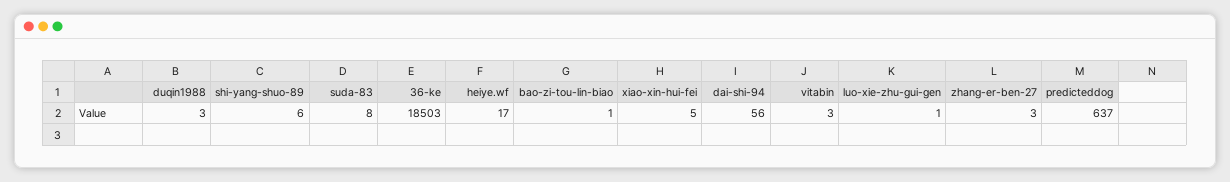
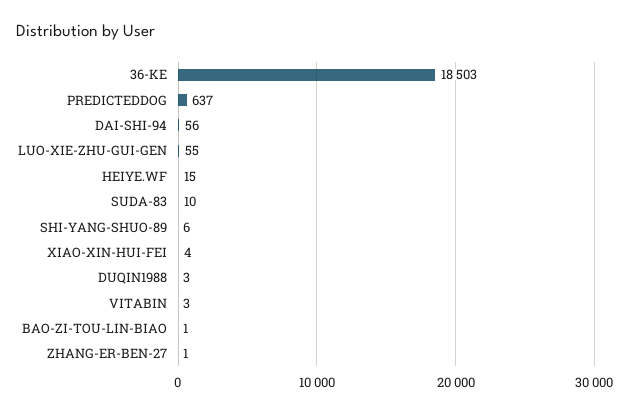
  {
    "duqin1988": 3,
    "shi-yang-shuo-89": 6,
-   "suda-83": 8,
+   "suda-83": 10,
    "36-ke": 18503,
-   "heiye.wf": 17,
+   "heiye.wf": 15,
    "bao-zi-tou-lin-biao": 1,
-   "xiao-xin-hui-fei": 5,
+   "xiao-xin-hui-fei": 4,
    "dai-shi-94": 56,
    "vitabin": 3,
-   "luo-xie-zhu-gui-gen": 1,
+   "luo-xie-zhu-gui-gen": 55,
-   "zhang-er-ben-27": 3,
+   "zhang-er-ben-27": 1,
    "predicteddog": 637
  }

